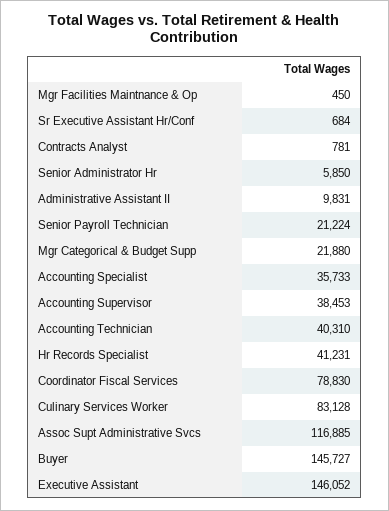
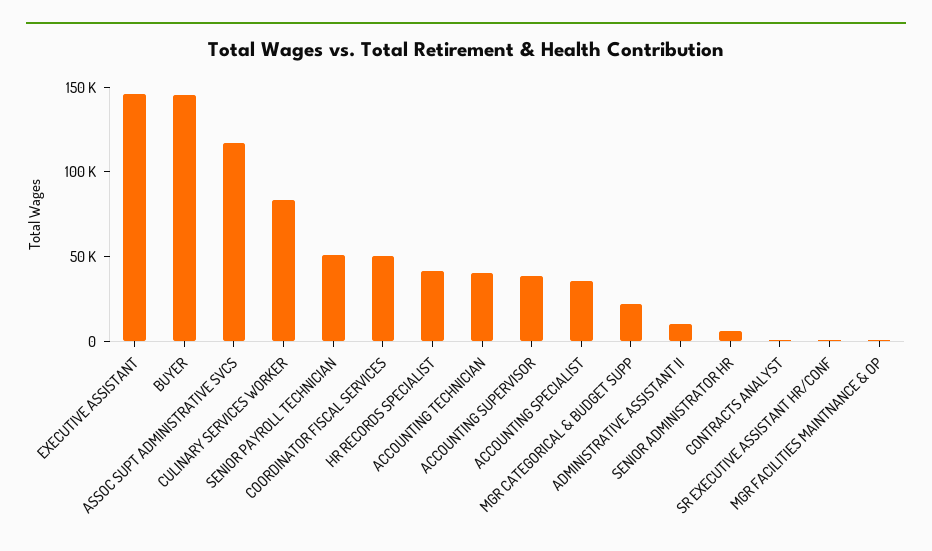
  {
    "Mgr Facilities Maintnance & Op": 450,
    "Sr Executive Assistant Hr/Conf": 684,
    "Contracts Analyst": 781,
    "Senior Administrator Hr": 5850,
    "Administrative Assistant II": 9831,
-   "Senior Payroll Technician": 21224,
+   "Senior Payroll Technician": 50000,
    "Mgr Categorical & Budget Supp": 21880,
    "Accounting Specialist": 35733,
    "Accounting Supervisor": 38453,
    "Accounting Technician": 40310,
    "Hr Records Specialist": 41231,
-   "Coordinator Fiscal Services": 78830,
+   "Coordinator Fiscal Services": 50000,
    "Culinary Services Worker": 83128,
    "Assoc Supt Administrative Svcs": 116885,
    "Buyer": 145727,
    "Executive Assistant": 146052
  }

